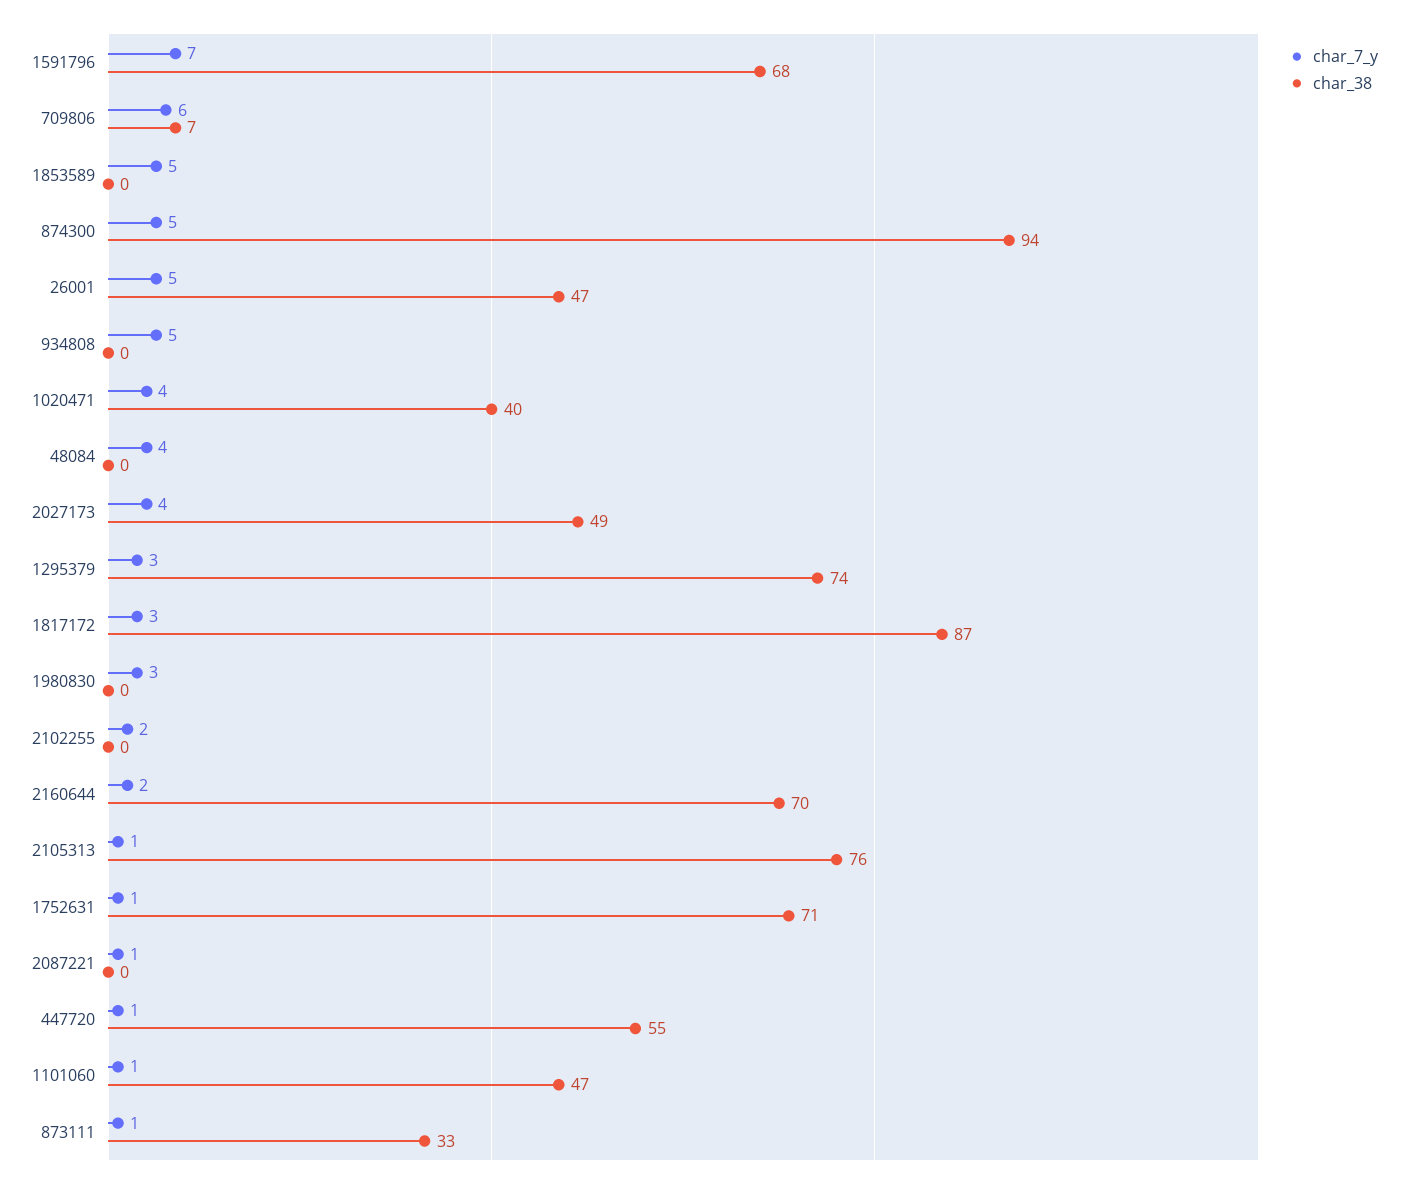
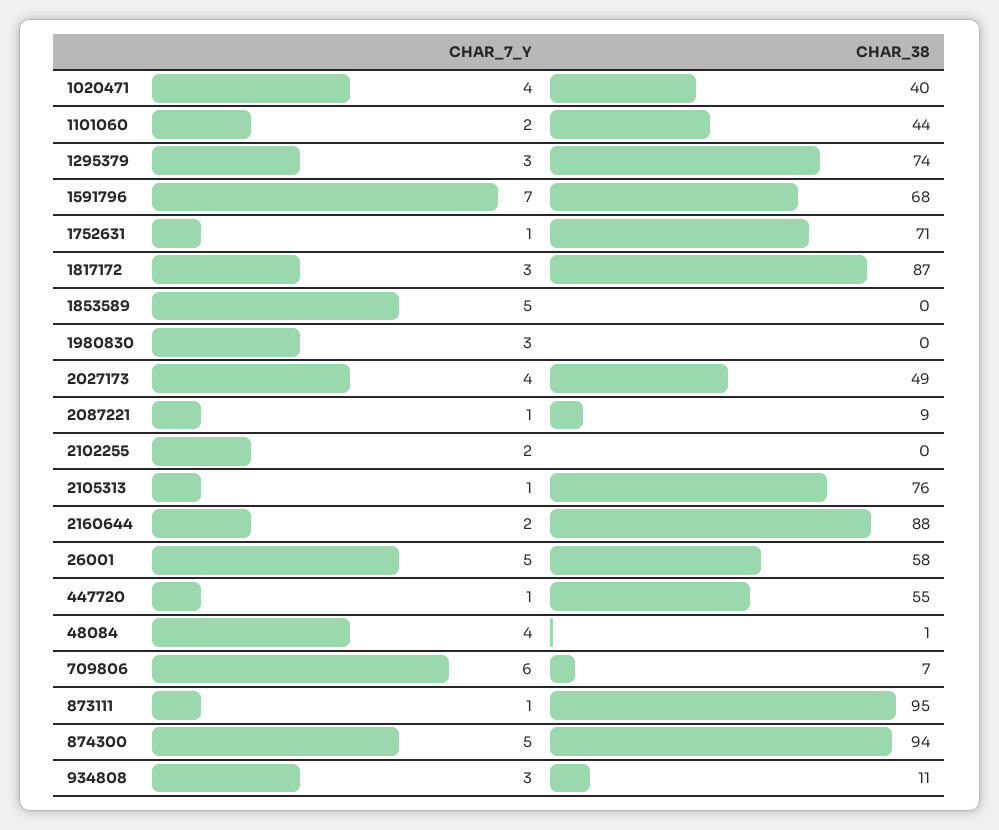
  {
    "char_7_y": {
      "1591796": 7,
      "709806": 6,
      "1853589": 5,
      "874300": 5,
      "26001": 5,
-     "934808": 5,
+     "934808": 3,
      "1020471": 4,
      "48084": 4,
      "2027173": 4,
      "1295379": 3,
      "1817172": 3,
      "1980830": 3,
      "2102255": 2,
      "2160644": 2,
      "2105313": 1,
      "1752631": 1,
      "2087221": 1,
      "447720": 1,
-     "1101060": 1,
+     "1101060": 2,
      "873111": 1
    },
    "char_38": {
      "1591796": 68,
      "709806": 7,
      "1853589": 0,
      "874300": 94,
-     "26001": 47,
+     "26001": 58,
-     "934808": 0,
+     "934808": 11,
      "1020471": 40,
-     "48084": 0,
+     "48084": 1,
      "2027173": 49,
      "1295379": 74,
      "1817172": 87,
      "1980830": 0,
      "2102255": 0,
-     "2160644": 70,
+     "2160644": 88,
      "2105313": 76,
      "1752631": 71,
-     "2087221": 0,
+     "2087221": 9,
      "447720": 55,
-     "1101060": 47,
+     "1101060": 44,
-     "873111": 33
+     "873111": 95
    }
  }

